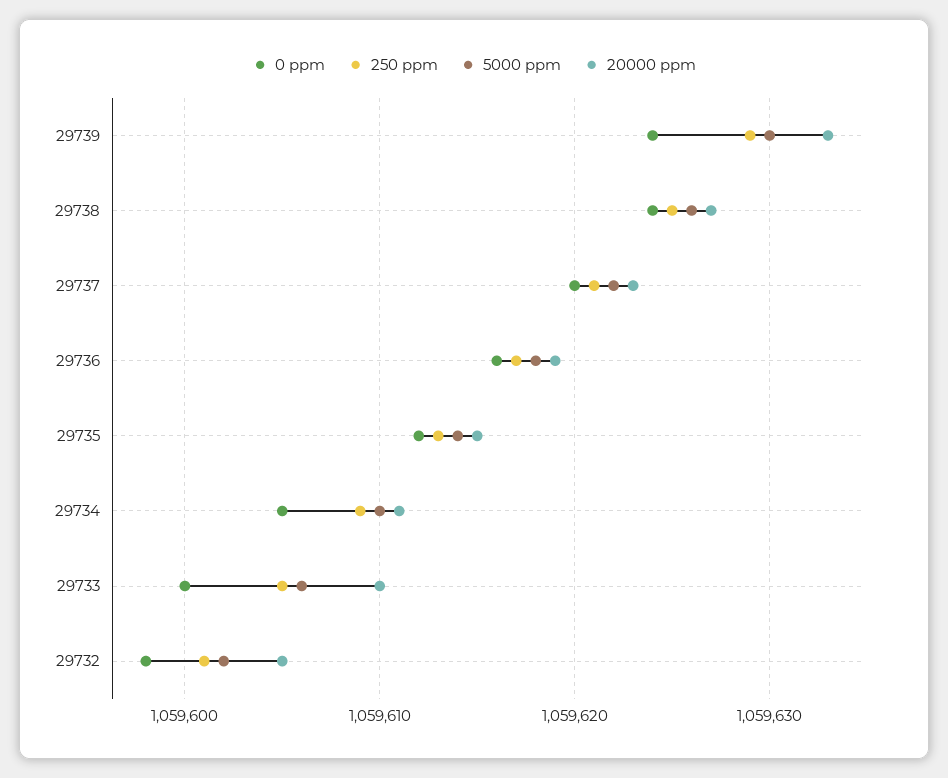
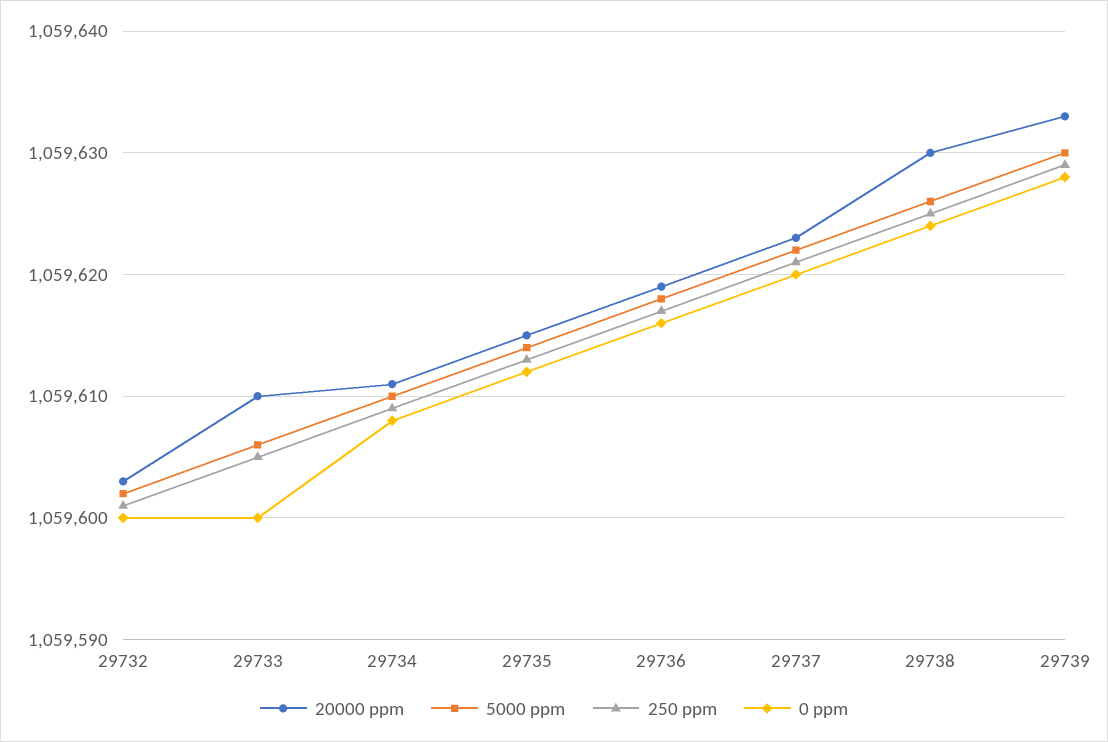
  {
    "0 ppm": {
-     "29739": 1059624,
+     "29739": 1059628,
      "29738": 1059624,
      "29737": 1059620,
      "29736": 1059616,
      "29735": 1059612,
-     "29734": 1059605,
+     "29734": 1059608,
      "29733": 1059600,
-     "29732": 1059598
+     "29732": 1059600
    },
    "250 ppm": {
      "29739": 1059629,
      "29738": 1059625,
      "29737": 1059621,
      "29736": 1059617,
      "29735": 1059613,
      "29734": 1059609,
      "29733": 1059605,
      "29732": 1059601
    },
    "5000 ppm": {
      "29739": 1059630,
      "29738": 1059626,
      "29737": 1059622,
      "29736": 1059618,
      "29735": 1059614,
      "29734": 1059610,
      "29733": 1059606,
      "29732": 1059602
    },
    "20000 ppm": {
      "29739": 1059633,
-     "29738": 1059627,
+     "29738": 1059630,
      "29737": 1059623,
      "29736": 1059619,
      "29735": 1059615,
      "29734": 1059611,
      "29733": 1059610,
-     "29732": 1059605
+     "29732": 1059603
    }
  }

